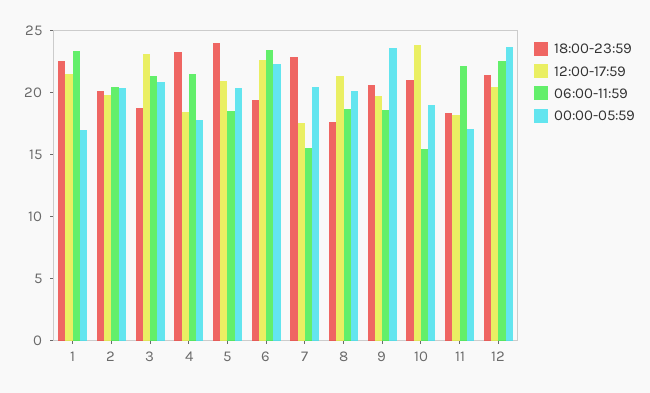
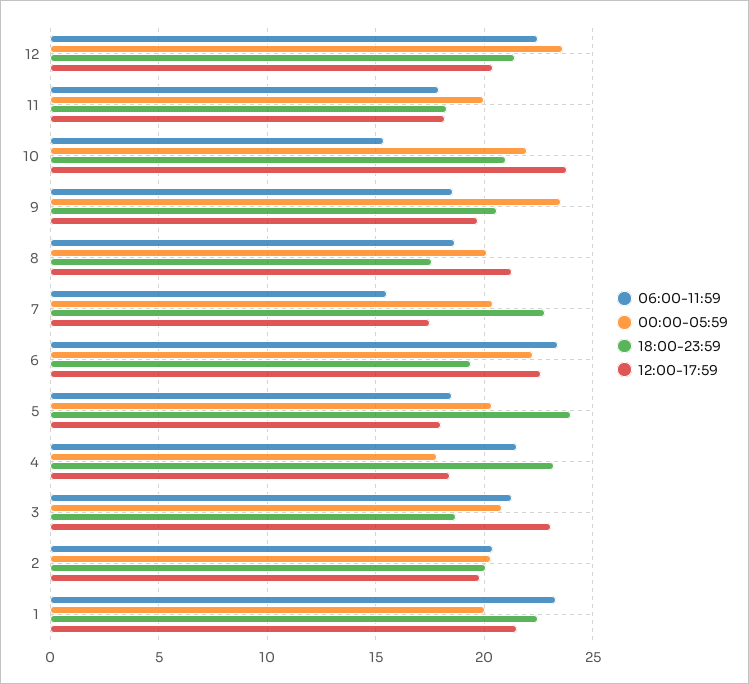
  {
    "18:00-23:59": {
      "1": 22.5,
      "2": 20,
      "3": 18.5,
      "4": 23,
      "5": 24,
      "6": 19.5,
      "7": 23,
      "8": 17.5,
      "9": 20.5,
      "10": 21,
      "11": 18.5,
      "12": 21.5
    },
    "12:00-17:59": {
      "1": 21.5,
      "2": 20,
      "3": 23,
      "4": 18.5,
-     "5": 21,
+     "5": 18,
      "6": 22.5,
      "7": 17.5,
      "8": 21.5,
      "9": 19.5,
      "10": 24,
      "11": 18,
      "12": 20.5
    },
    "06:00-11:59": {
      "1": 23.5,
      "2": 20.5,
      "3": 21.5,
      "4": 21.5,
      "5": 18.5,
      "6": 23.5,
      "7": 15.5,
      "8": 18.5,
      "9": 18.5,
      "10": 15.5,
-     "11": 22,
+     "11": 18,
      "12": 22.5
    },
    "00:00-05:59": {
-     "1": 17,
+     "1": 20,
      "2": 20.5,
      "3": 21,
      "4": 18,
      "5": 20.5,
      "6": 22.5,
      "7": 20.5,
      "8": 20,
      "9": 23.5,
-     "10": 19,
+     "10": 22,
-     "11": 17,
+     "11": 20,
      "12": 23.5
    }
  }

